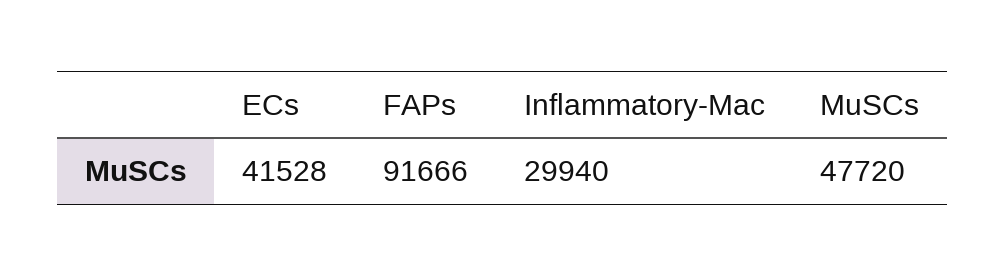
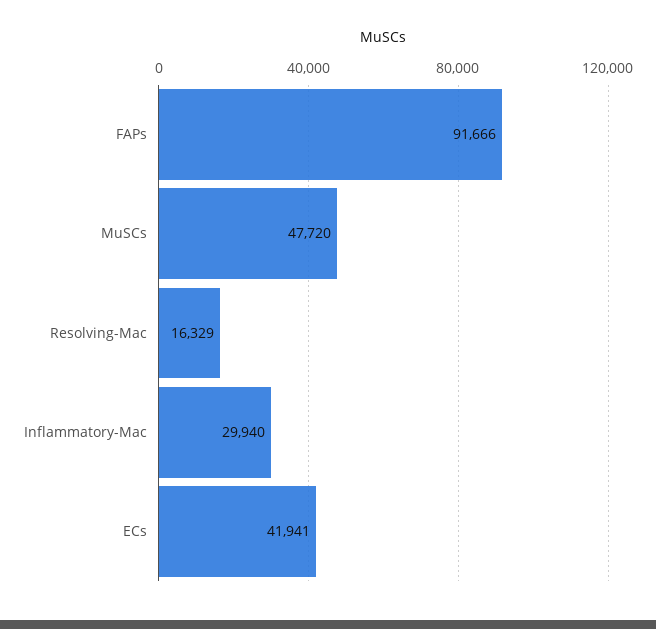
  {
-   "ECs": 41528,
+   "ECs": 41941,
    "FAPs": 91666,
    "Inflammatory-Mac": 29940,
-   "MuSCs": 47720
+   "MuSCs": 47720,
+   "Resolving-Mac": 16329
  }

